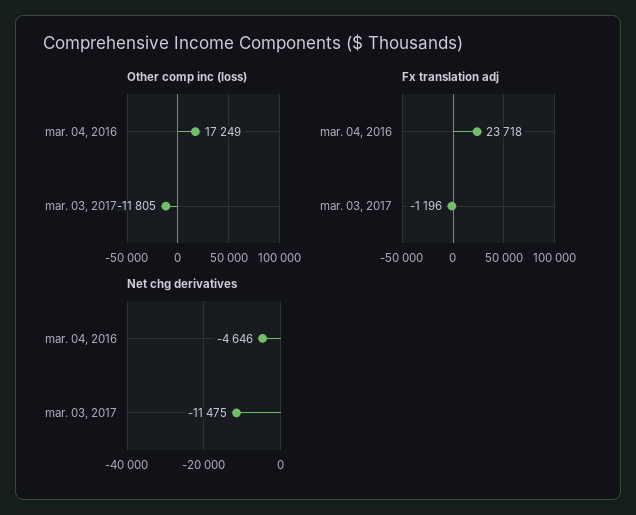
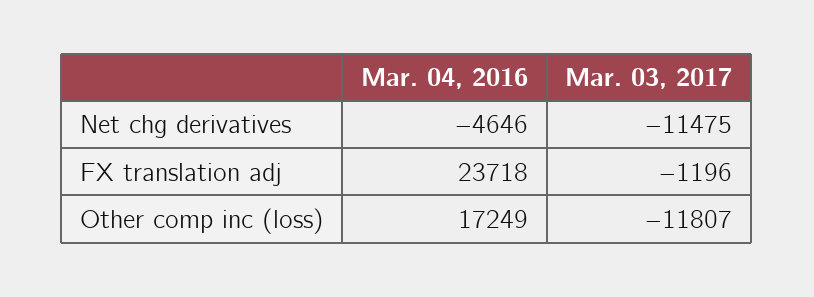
  {
    "Other comp inc (loss)": {
      "mar. 04, 2016": 17249,
-     "mar. 03, 2017": -11805
+     "mar. 03, 2017": -11807
    },
    "Fx translation adj": {
      "mar. 04, 2016": 23718,
      "mar. 03, 2017": -1196
    },
    "Net chg derivatives": {
      "mar. 04, 2016": -4646,
      "mar. 03, 2017": -11475
    }
  }

